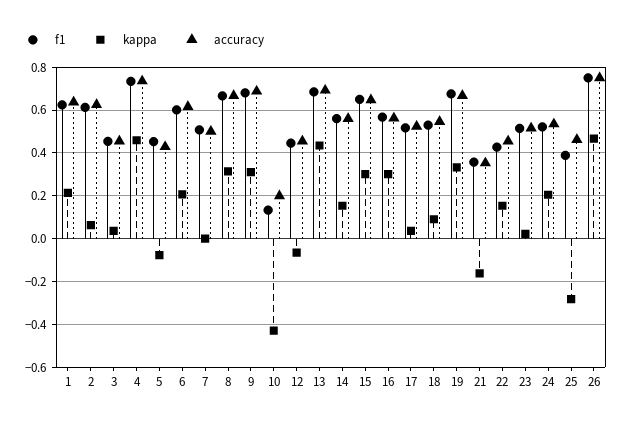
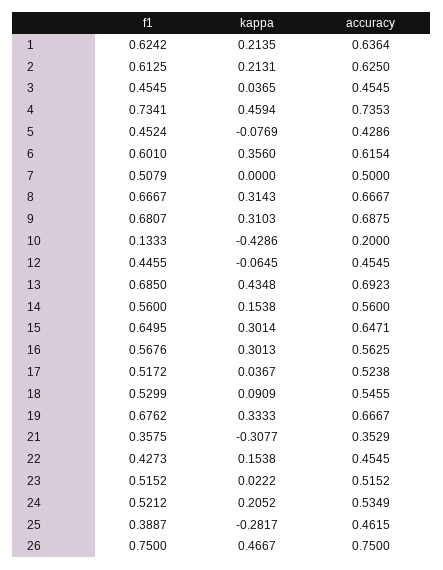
  {
    "f1": {
      "1": 0.6242,
      "2": 0.6125,
      "3": 0.4545,
      "4": 0.7341,
      "5": 0.4524,
      "6": 0.601,
      "7": 0.5079,
      "8": 0.6667,
      "9": 0.6807,
      "10": 0.1333,
      "12": 0.4455,
      "13": 0.685,
      "14": 0.56,
      "15": 0.6495,
      "16": 0.5676,
      "17": 0.5172,
      "18": 0.5299,
      "19": 0.6762,
      "21": 0.3575,
      "22": 0.4273,
      "23": 0.5152,
      "24": 0.5212,
      "25": 0.3887,
      "26": 0.75
    },
    "kappa": {
      "1": 0.2135,
-     "2": 0.05,
+     "2": 0.2131,
      "3": 0.0365,
      "4": 0.4594,
      "5": -0.0769,
-     "6": 0.2,
+     "6": 0.356,
      "7": 0,
      "8": 0.3143,
      "9": 0.3103,
      "10": -0.4286,
      "12": -0.0645,
      "13": 0.4348,
      "14": 0.1538,
      "15": 0.3014,
      "16": 0.3013,
      "17": 0.0367,
      "18": 0.0909,
      "19": 0.3333,
-     "21": -0.15,
+     "21": -0.3077,
      "22": 0.1538,
      "23": 0.0222,
      "24": 0.2052,
      "25": -0.2817,
      "26": 0.4667
    },
    "accuracy": {
      "1": 0.6364,
      "2": 0.625,
      "3": 0.4545,
      "4": 0.7353,
      "5": 0.4286,
      "6": 0.6154,
      "7": 0.5,
      "8": 0.6667,
      "9": 0.6875,
      "10": 0.2,
      "12": 0.4545,
      "13": 0.6923,
      "14": 0.56,
      "15": 0.6471,
      "16": 0.5625,
      "17": 0.5238,
      "18": 0.5455,
      "19": 0.6667,
      "21": 0.3529,
      "22": 0.4545,
      "23": 0.5152,
      "24": 0.5349,
      "25": 0.4615,
      "26": 0.75
    }
  }

